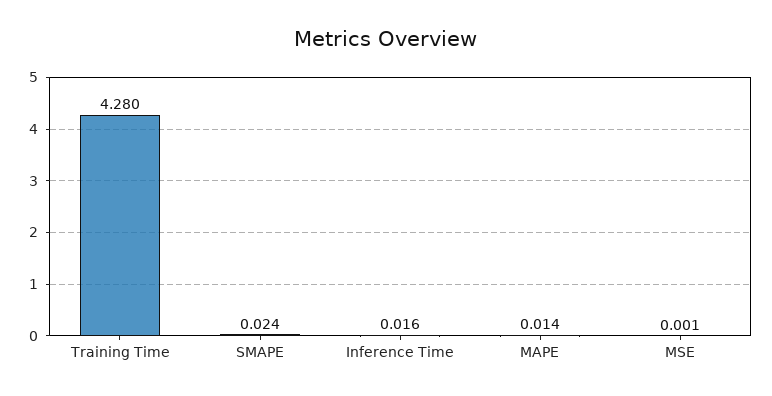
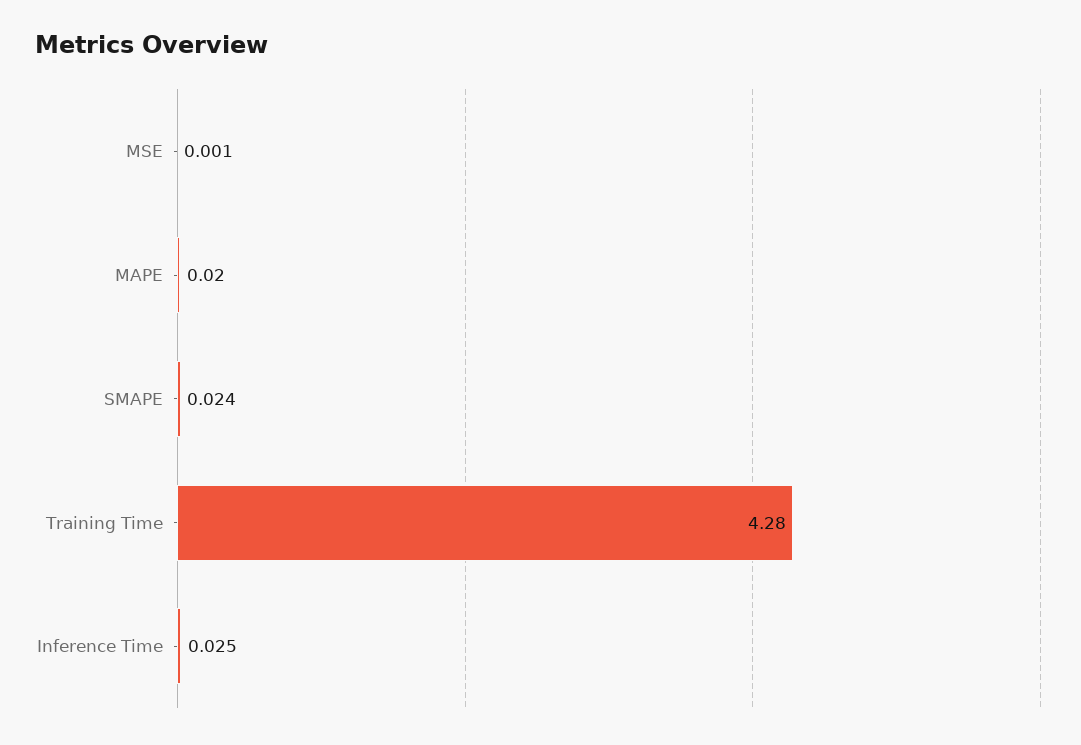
  {
    "Training Time": 4.28,
    "SMAPE": 0.024,
-   "Inference Time": 0.016,
+   "Inference Time": 0.025,
-   "MAPE": 0.014,
+   "MAPE": 0.02,
    "MSE": 0.001
  }

